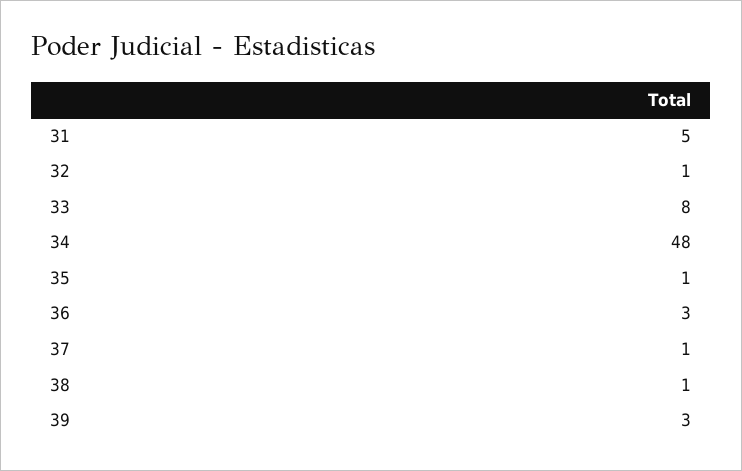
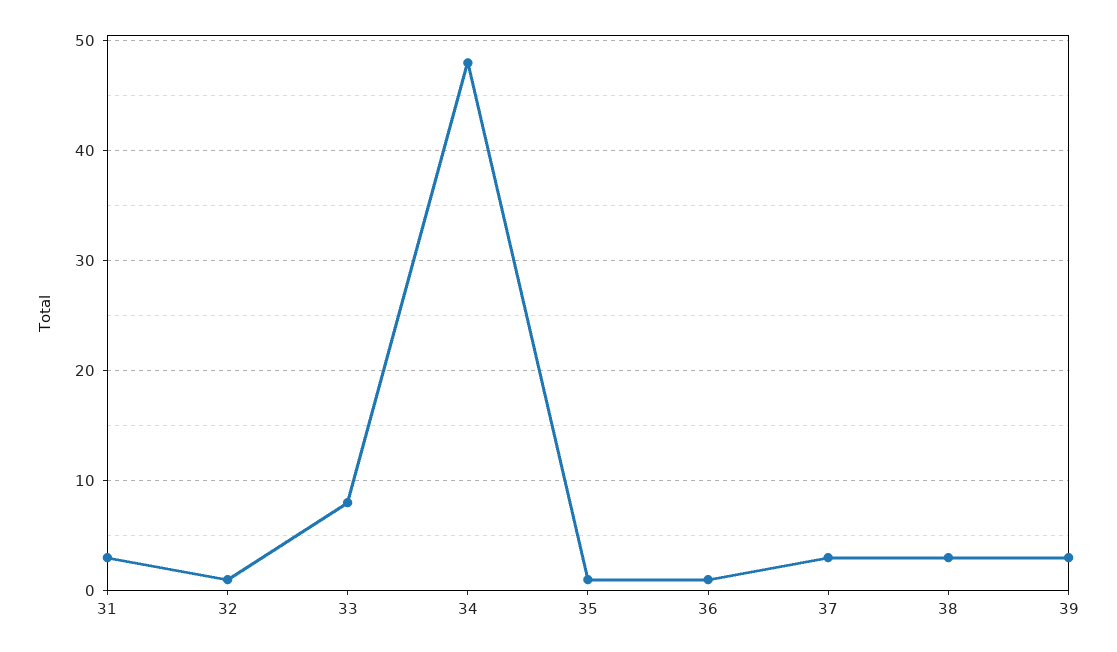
  {
-   "31": 5,
+   "31": 3,
    "32": 1,
    "33": 8,
    "34": 48,
    "35": 1,
-   "36": 3,
+   "36": 1,
-   "37": 1,
+   "37": 3,
-   "38": 1,
+   "38": 3,
    "39": 3
  }

